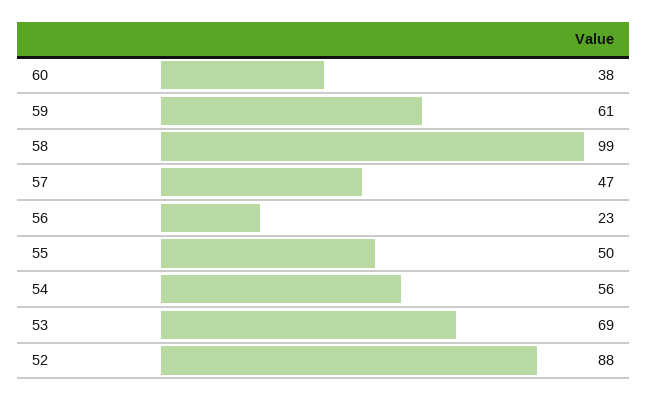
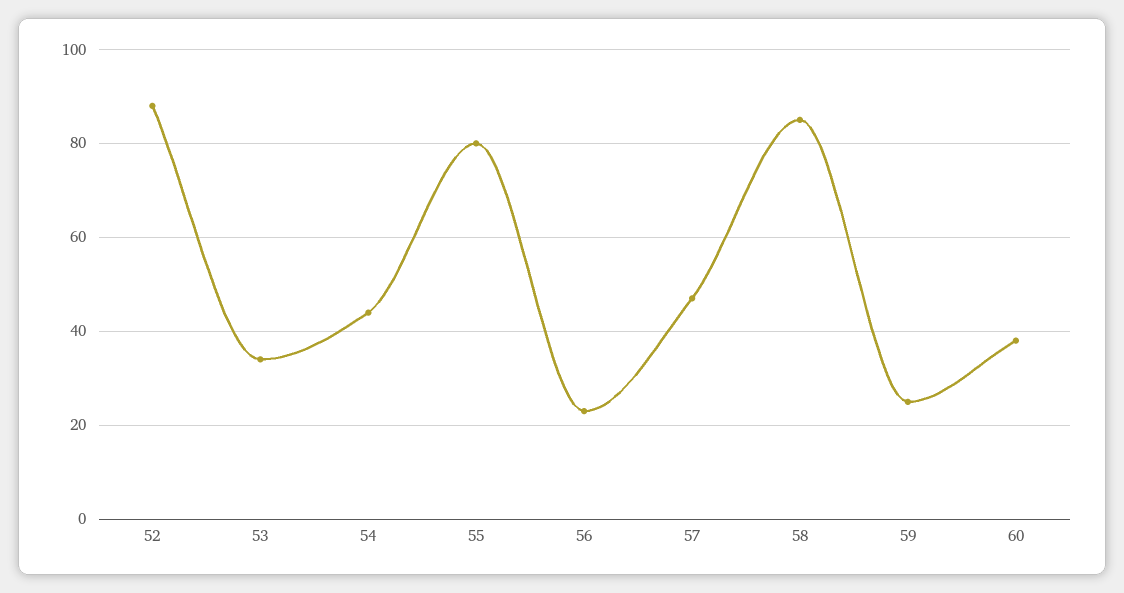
  {
    "60": 38,
-   "59": 61,
+   "59": 25,
-   "58": 99,
+   "58": 85,
    "57": 47,
    "56": 23,
-   "55": 50,
+   "55": 80,
-   "54": 56,
+   "54": 45,
-   "53": 69,
+   "53": 35,
    "52": 88
  }

